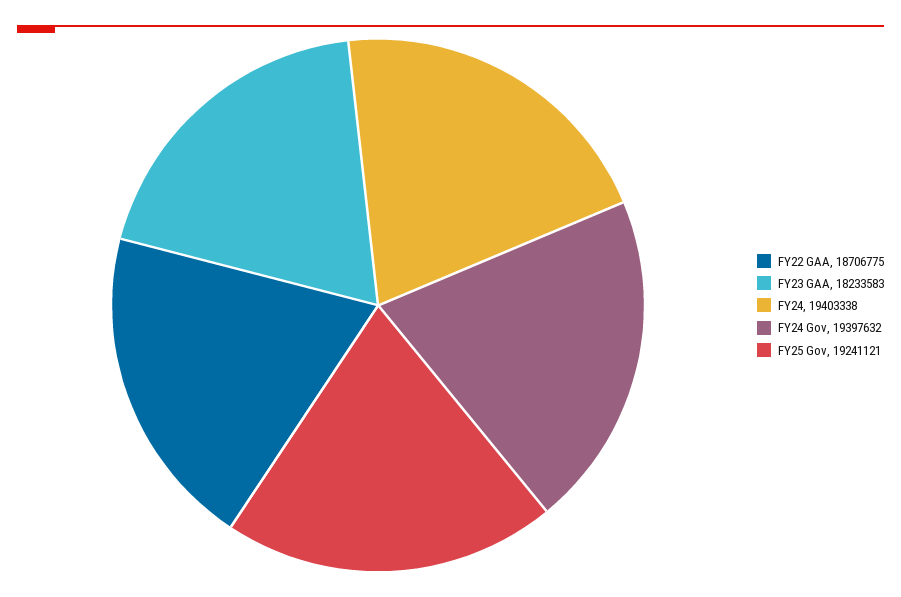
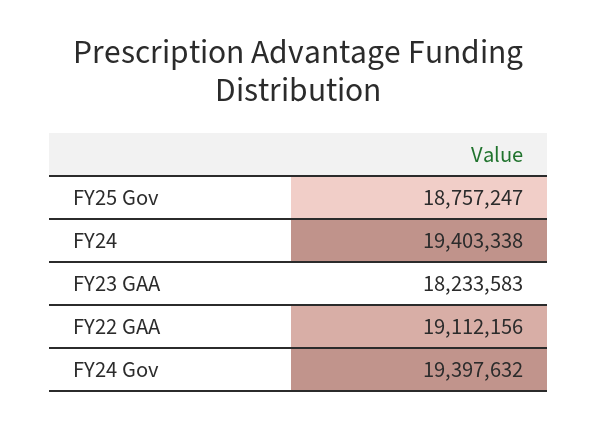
  {
-   "FY22 GAA": 18706775,
+   "FY22 GAA": 19112156,
    "FY23 GAA": 18233583,
    "FY24": 19403338,
    "FY24 Gov": 19397632,
-   "FY25 Gov": 19241121
+   "FY25 Gov": 18757247
  }

